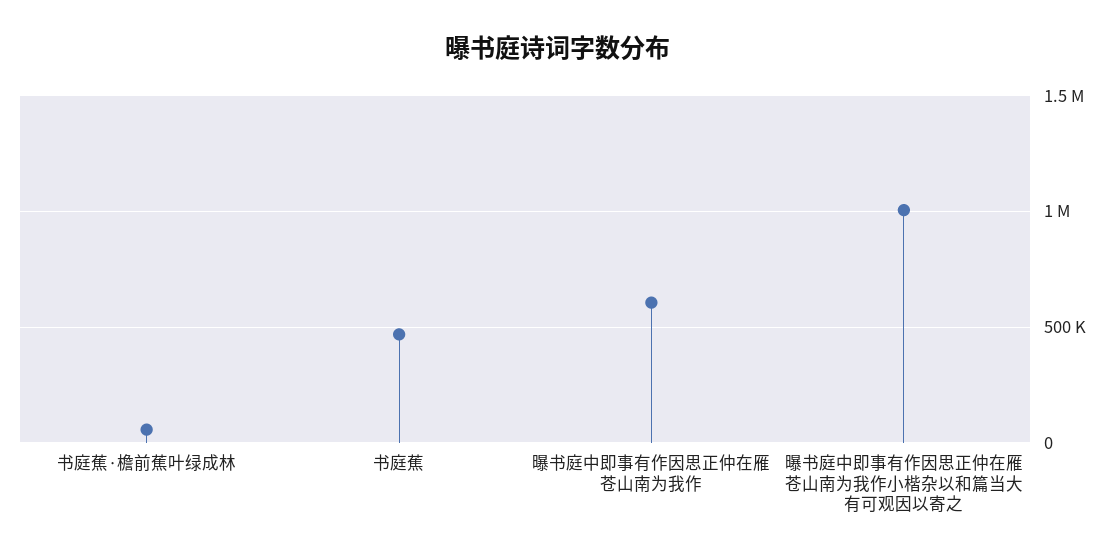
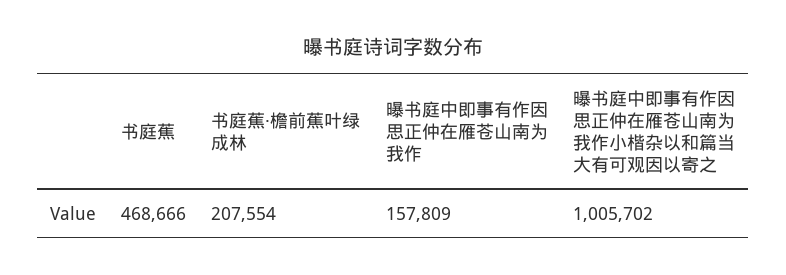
  {
-   "书庭蕉·檐前蕉叶绿成林": 50000,
+   "书庭蕉·檐前蕉叶绿成林": 207554,
    "书庭蕉": 468666,
-   "曝书庭中即事有作因思正仲在雁苍山南为我作": 600000,
+   "曝书庭中即事有作因思正仲在雁苍山南为我作": 157809,
    "曝书庭中即事有作因思正仲在雁苍山南为我作小楷杂以和篇当大有可观因以寄之": 1005702
  }

